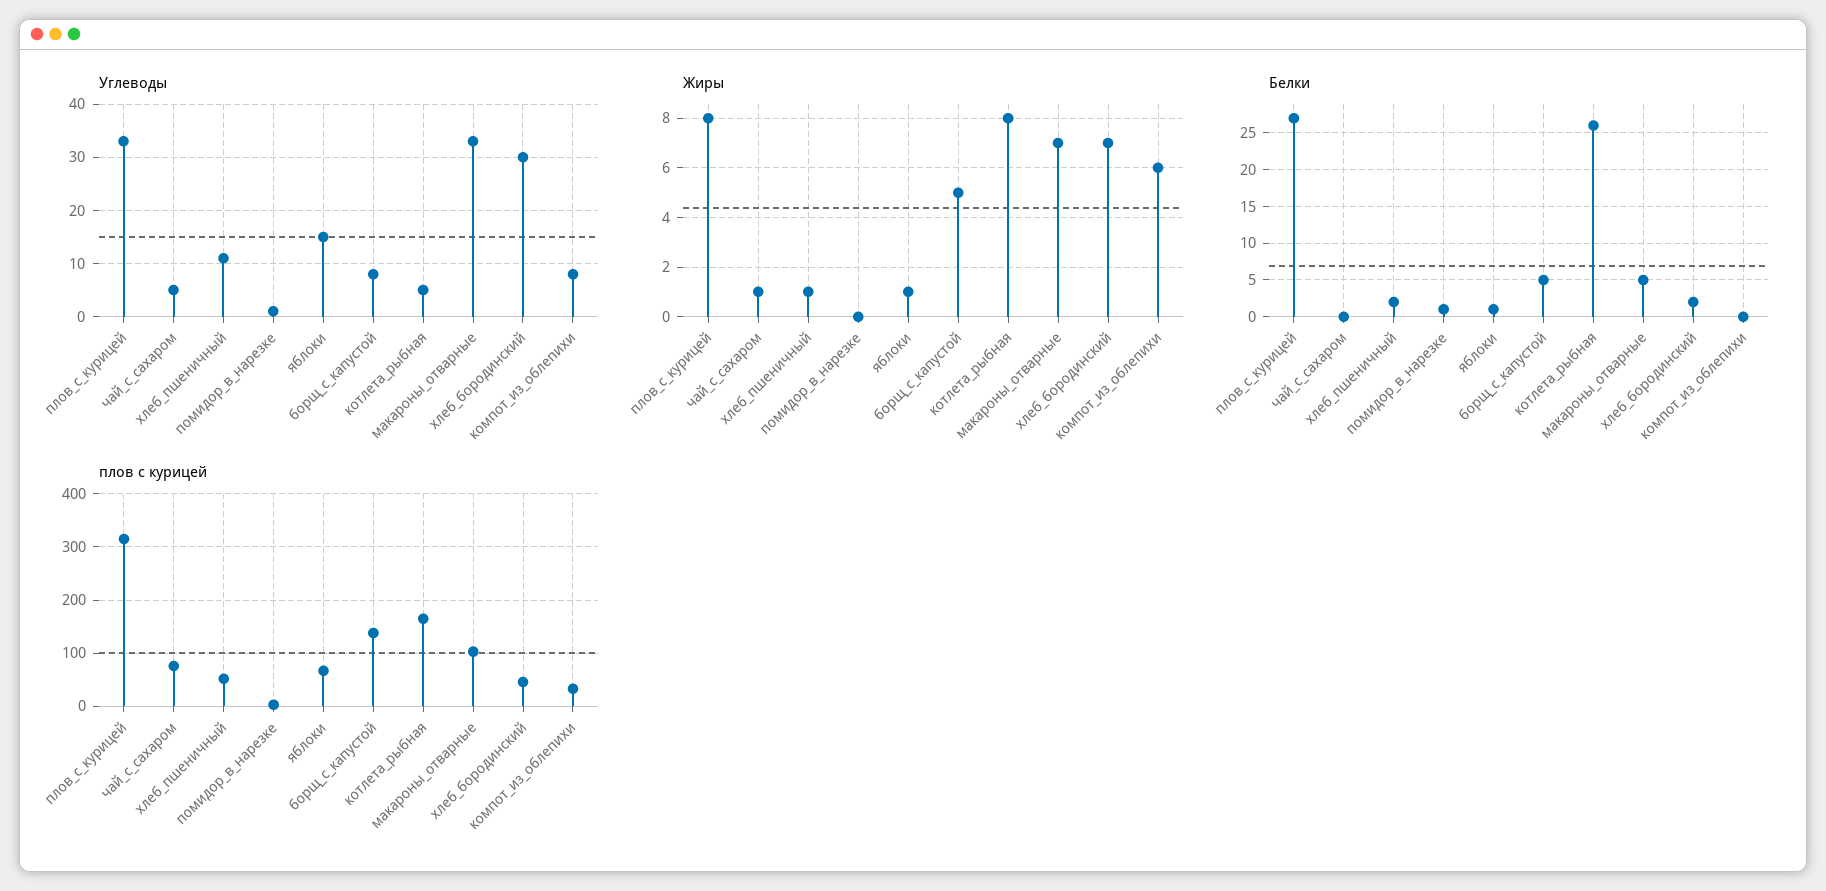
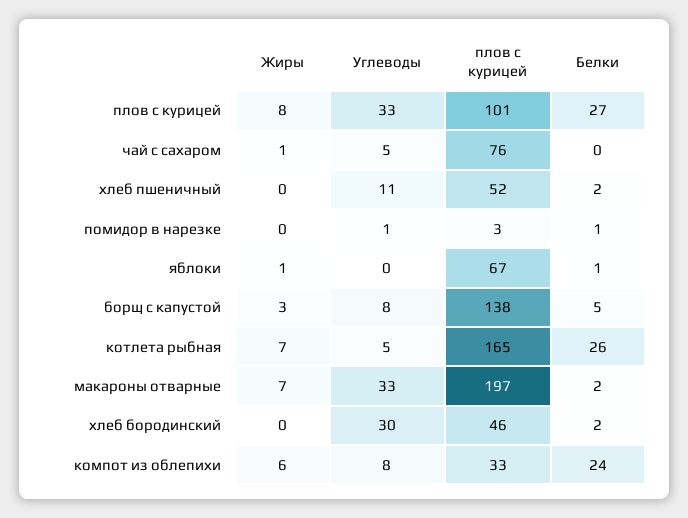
  {
    "Углеводы": {
      "плов_с_курицей": 33,
      "чай_с_сахаром": 5,
      "хлеб_пшеничный": 11,
      "помидор_в_нарезке": 1,
-     "яблоки": 15,
+     "яблоки": 0,
      "борщ_с_капустой": 8,
      "котлета_рыбная": 5,
      "макароны_отварные": 33,
      "хлеб_бородинский": 30,
      "компот_из_облепихи": 8
    },
    "Жиры": {
      "плов_с_курицей": 8,
      "чай_с_сахаром": 1,
-     "хлеб_пшеничный": 1,
+     "хлеб_пшеничный": 0,
      "помидор_в_нарезке": 0,
      "яблоки": 1,
-     "борщ_с_капустой": 5,
+     "борщ_с_капустой": 3,
-     "котлета_рыбная": 8,
+     "котлета_рыбная": 7,
      "макароны_отварные": 7,
-     "хлеб_бородинский": 7,
+     "хлеб_бородинский": 0,
      "компот_из_облепихи": 6
    },
    "Белки": {
      "плов_с_курицей": 27,
      "чай_с_сахаром": 0,
      "хлеб_пшеничный": 2,
      "помидор_в_нарезке": 1,
      "яблоки": 1,
      "борщ_с_капустой": 5,
      "котлета_рыбная": 26,
-     "макароны_отварные": 5,
+     "макароны_отварные": 2,
      "хлеб_бородинский": 2,
-     "компот_из_облепихи": 0
+     "компот_из_облепихи": 24
    },
    "плов с курицей": {
-     "плов_с_курицей": 320,
+     "плов_с_курицей": 101,
      "чай_с_сахаром": 76,
      "хлеб_пшеничный": 52,
      "помидор_в_нарезке": 3,
      "яблоки": 67,
      "борщ_с_капустой": 138,
      "котлета_рыбная": 165,
-     "макароны_отварные": 100,
+     "макароны_отварные": 197,
      "хлеб_бородинский": 46,
      "компот_из_облепихи": 33
    }
  }

